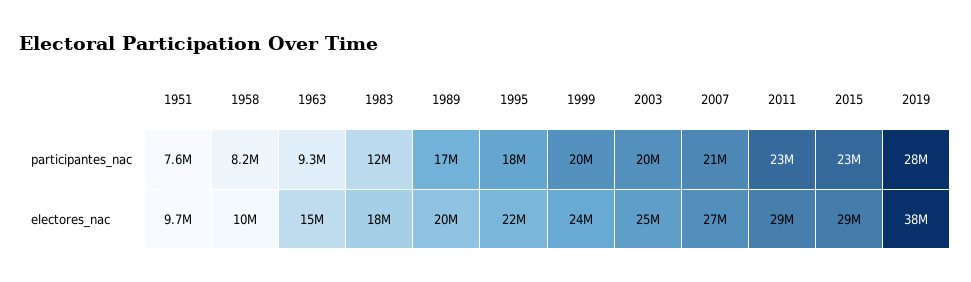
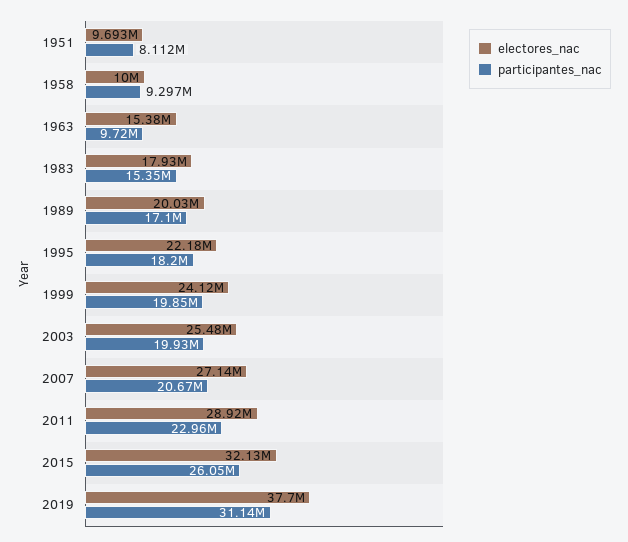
  {
    "participantes_nac": {
-     "1951": 7600000,
+     "1951": 8112000,
-     "1958": 8200000,
+     "1958": 9297000,
-     "1963": 9300000,
+     "1963": 9720000,
-     "1983": 12000000,
+     "1983": 15350000,
      "1989": 17100000,
      "1995": 18200000,
      "1999": 19850000,
      "2003": 19930000,
      "2007": 20670000,
      "2011": 22960000,
-     "2015": 23000000,
+     "2015": 26050000,
-     "2019": 28000000
+     "2019": 31140000
    },
    "electores_nac": {
      "1951": 9693000,
      "1958": 10000000,
      "1963": 15380000,
      "1983": 17930000,
      "1989": 20030000,
      "1995": 22180000,
      "1999": 24120000,
      "2003": 25480000,
      "2007": 27140000,
      "2011": 28920000,
-     "2015": 29000000,
+     "2015": 32130000,
      "2019": 37700000
    }
  }

